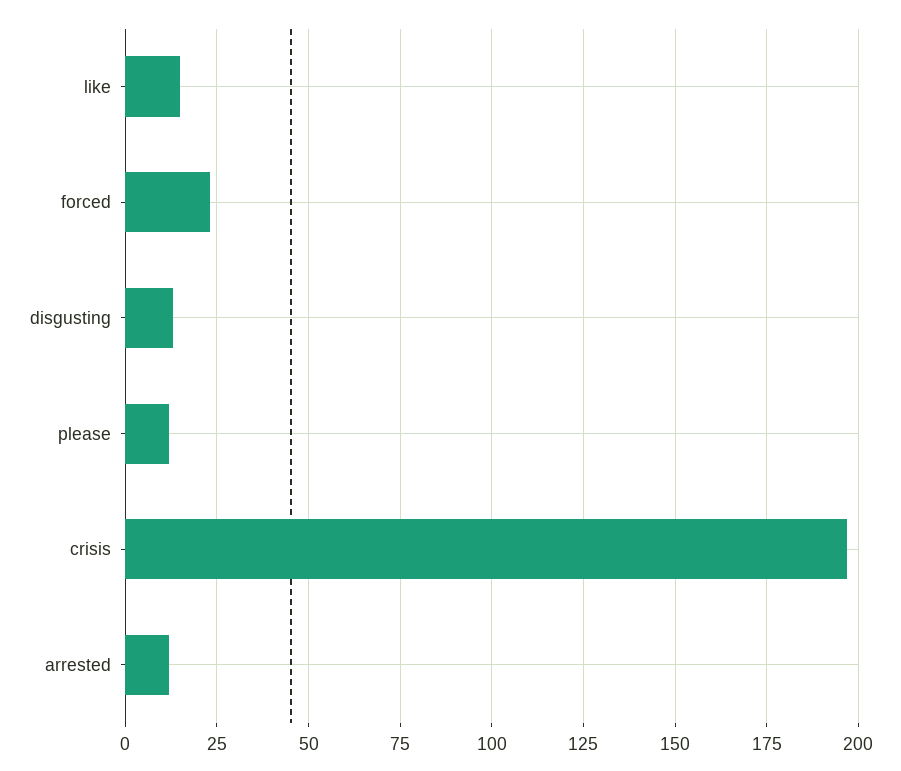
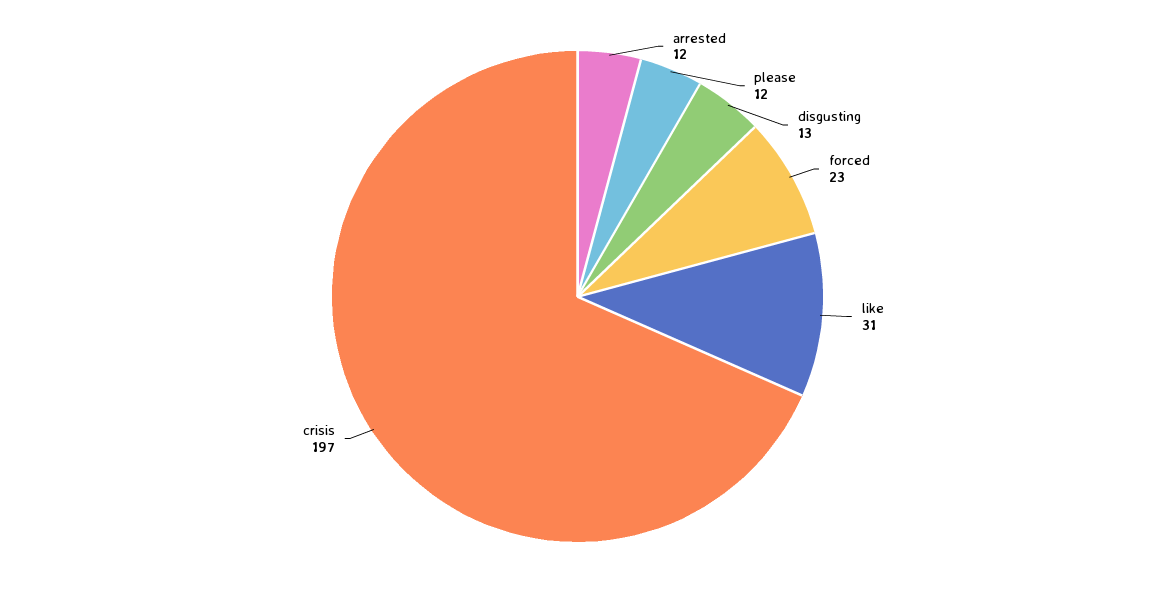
  {
-   "like": 15,
+   "like": 31,
    "forced": 23,
    "disgusting": 13,
    "please": 12,
    "crisis": 197,
    "arrested": 12
  }

